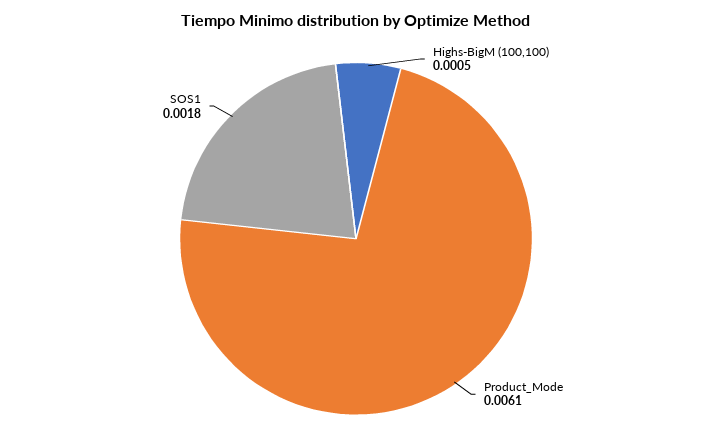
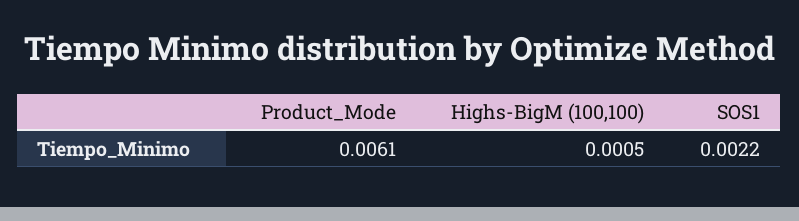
  {
    "Highs-BigM (100,100)": 0.0005,
    "Product_Mode": 0.0061,
-   "SOS1": 0.0018
+   "SOS1": 0.0022
  }

